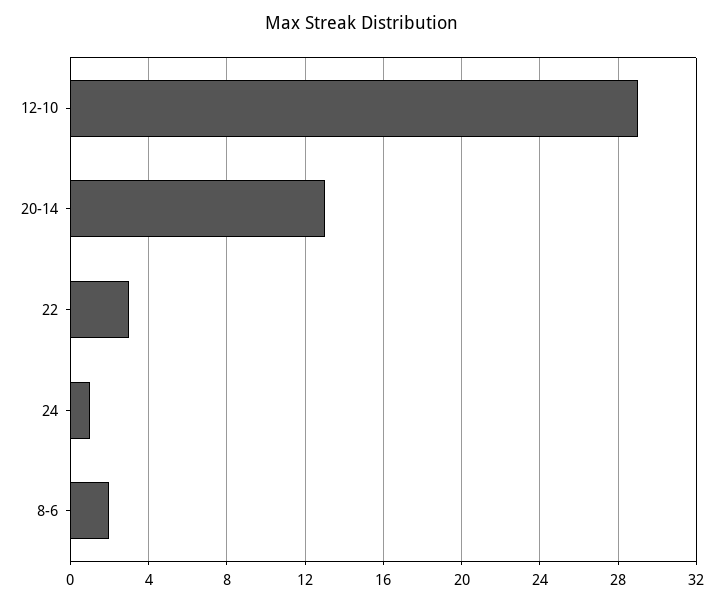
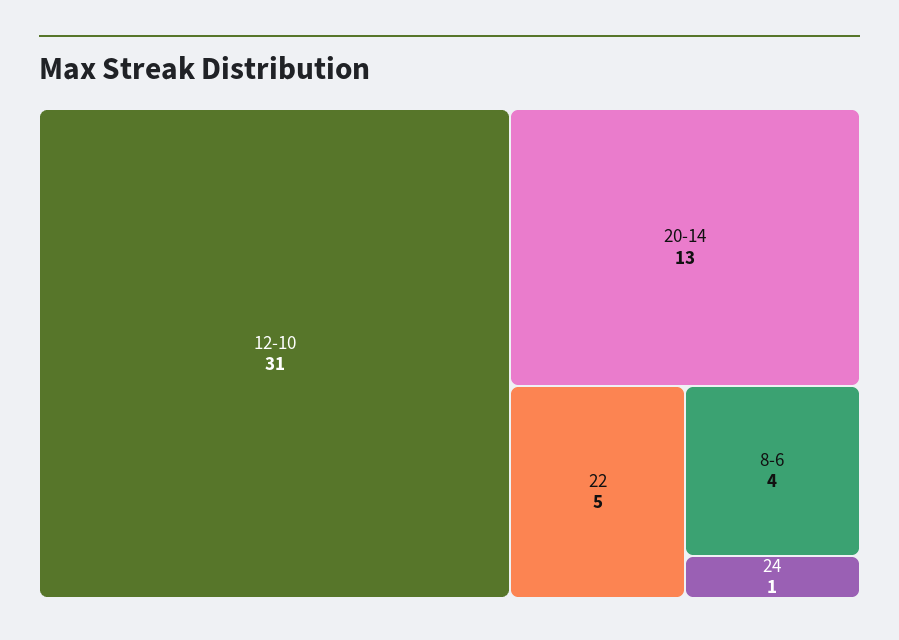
  {
-   "12-10": 29,
+   "12-10": 31,
    "20-14": 13,
-   "22": 3,
+   "22": 5,
    "24": 1,
-   "8-6": 2
+   "8-6": 4
  }

